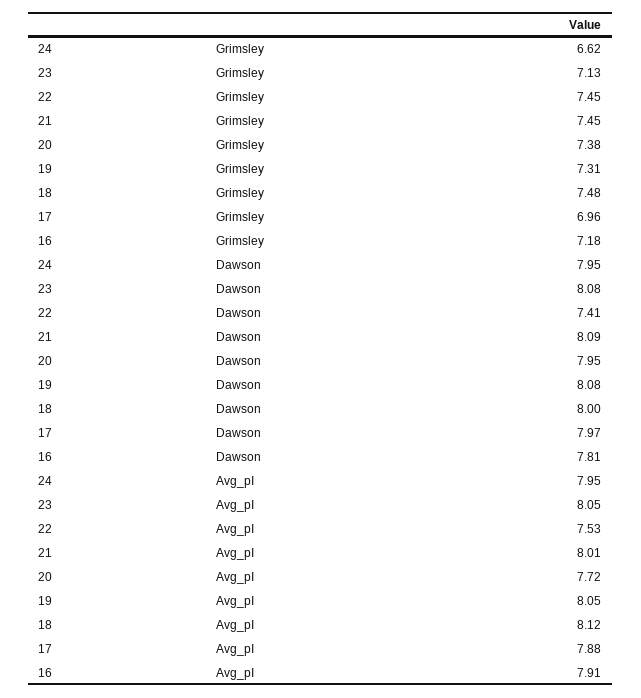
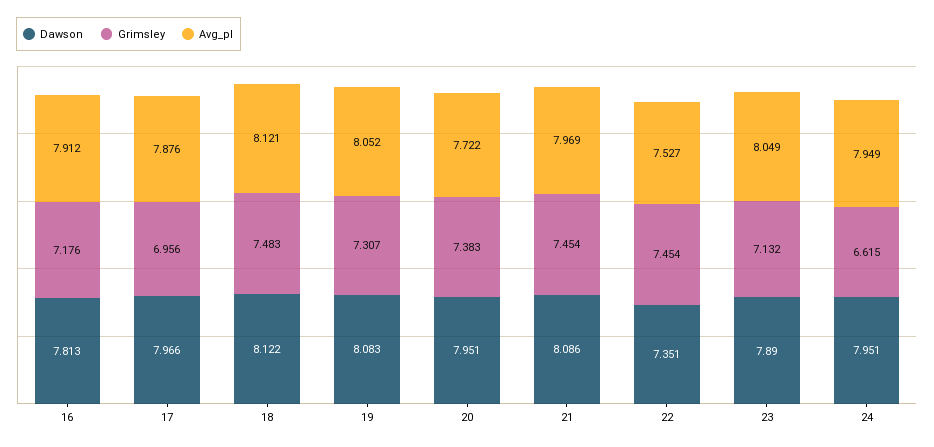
  {
    "Grimsley": {
      "24": 6.615,
      "23": 7.132,
      "22": 7.454,
      "21": 7.454,
      "20": 7.383,
      "19": 7.307,
      "18": 7.483,
      "17": 6.956,
      "16": 7.176
    },
    "Dawson": {
      "24": 7.951,
-     "23": 8.08,
+     "23": 7.89,
-     "22": 7.41,
+     "22": 7.351,
      "21": 8.086,
      "20": 7.951,
      "19": 8.083,
-     "18": 8,
+     "18": 8.122,
      "17": 7.966,
      "16": 7.813
    },
    "Avg_pI": {
      "24": 7.949,
      "23": 8.049,
      "22": 7.527,
-     "21": 8.01,
+     "21": 7.969,
      "20": 7.722,
      "19": 8.052,
      "18": 8.121,
      "17": 7.876,
      "16": 7.912
    }
  }

